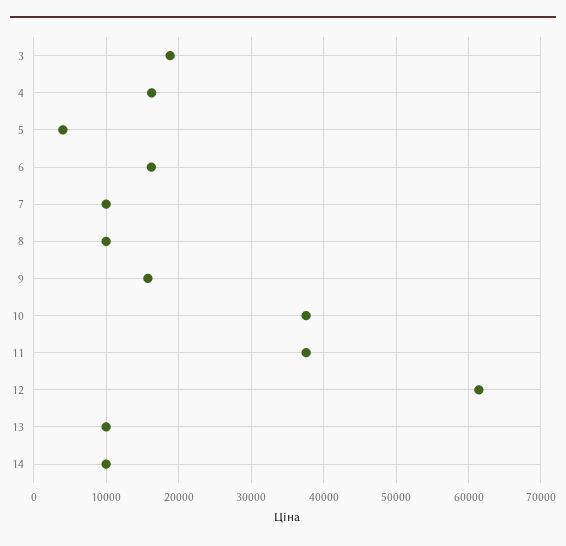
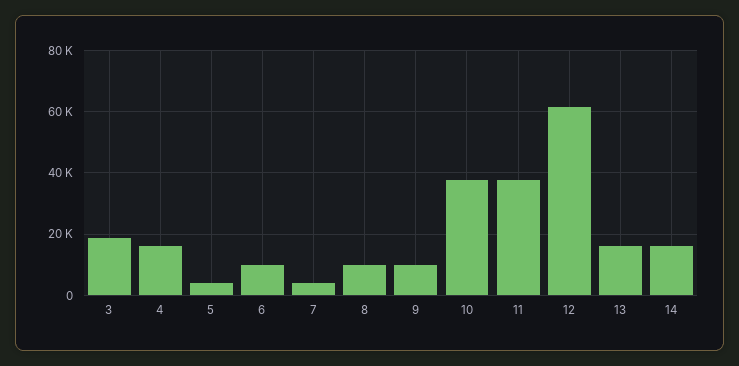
  {
    "3": 19000,
    "4": 16000,
    "5": 4000,
-   "6": 16000,
+   "6": 10000,
-   "7": 10000,
+   "7": 4000,
    "8": 10000,
-   "9": 16000,
+   "9": 10000,
    "10": 38000,
    "11": 38000,
    "12": 61000,
-   "13": 10000,
+   "13": 16000,
-   "14": 10000
+   "14": 16000
  }

